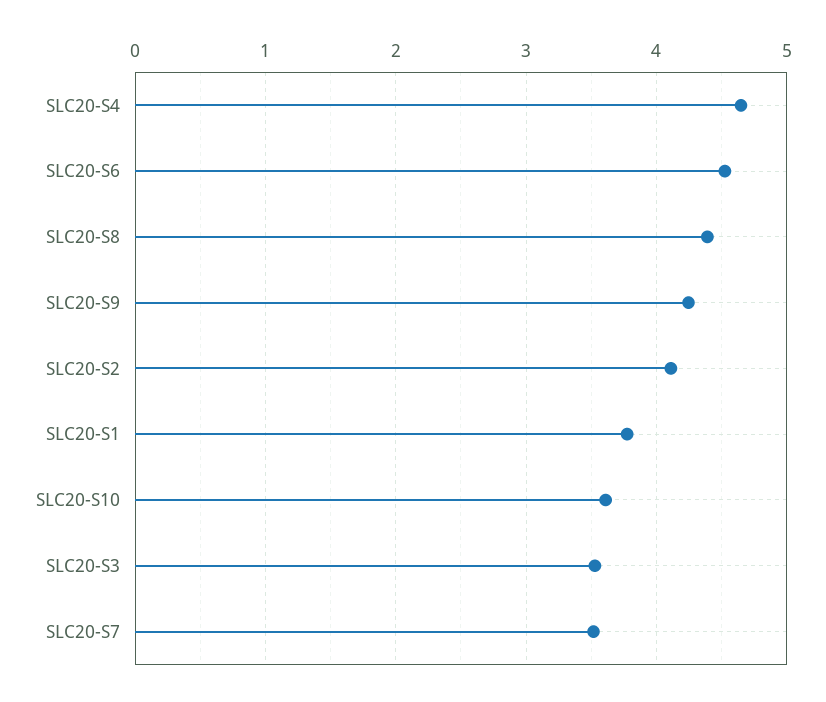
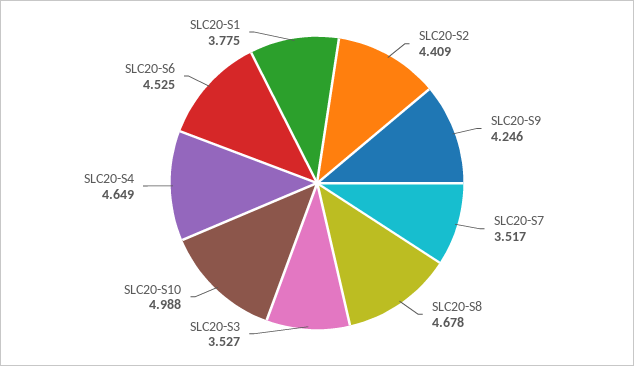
  {
    "SLC20-S4": 4.649,
    "SLC20-S6": 4.525,
-   "SLC20-S8": 4.4,
+   "SLC20-S8": 4.678,
    "SLC20-S9": 4.246,
-   "SLC20-S2": 4.1,
+   "SLC20-S2": 4.409,
    "SLC20-S1": 3.775,
-   "SLC20-S10": 3.6,
+   "SLC20-S10": 4.988,
    "SLC20-S3": 3.527,
    "SLC20-S7": 3.517
  }

